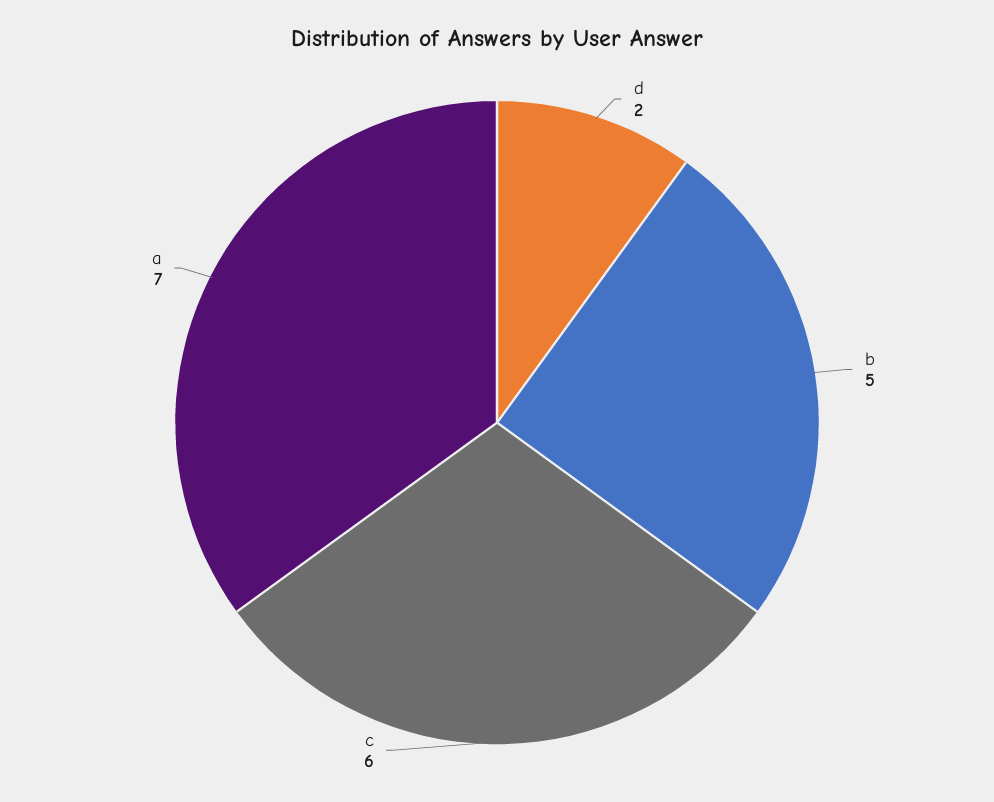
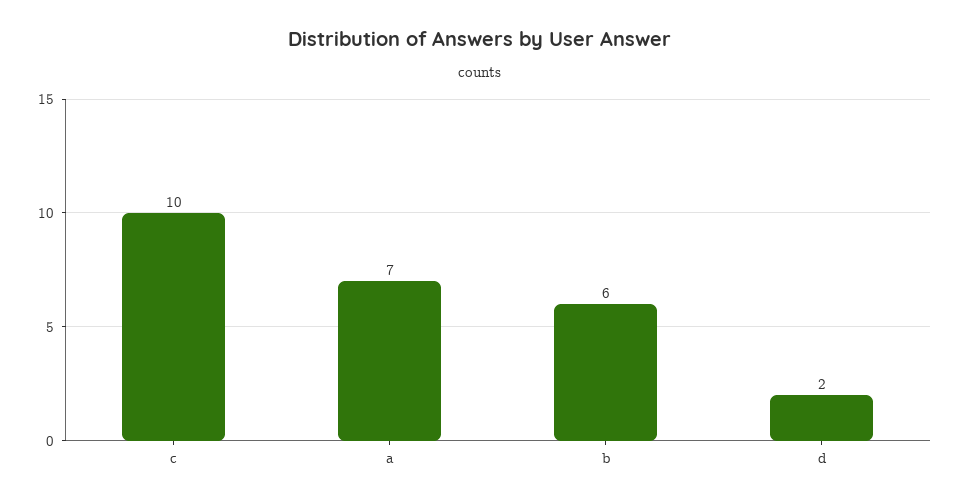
  {
    "d": 2,
-   "b": 5,
+   "b": 6,
-   "c": 6,
+   "c": 10,
    "a": 7
  }

